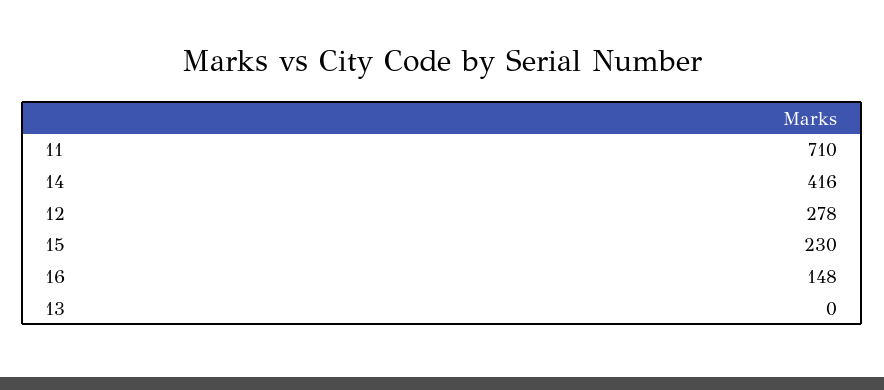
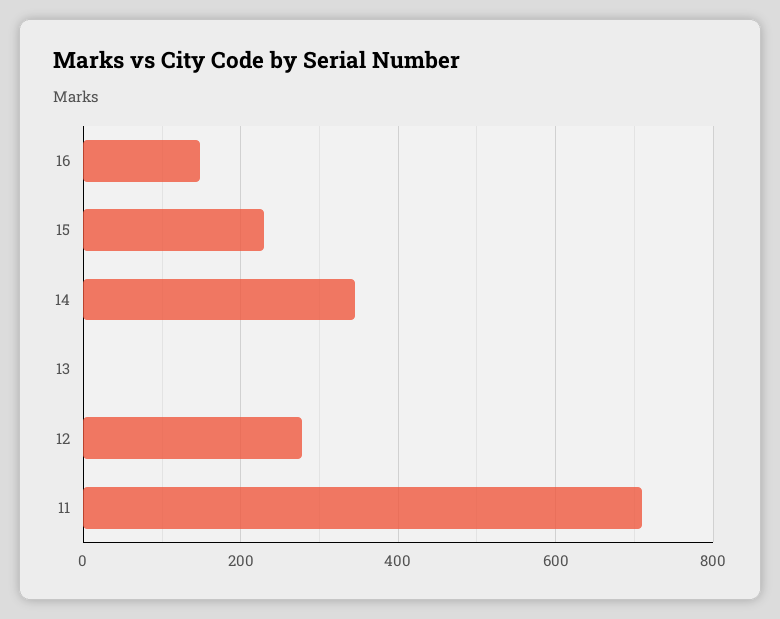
  {
    "11": 710,
-   "14": 416,
+   "14": 340,
    "12": 278,
    "15": 230,
    "16": 148,
    "13": 0
  }

